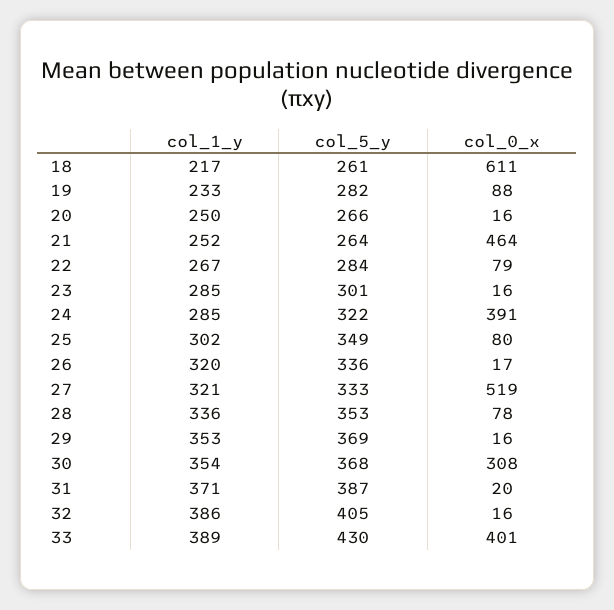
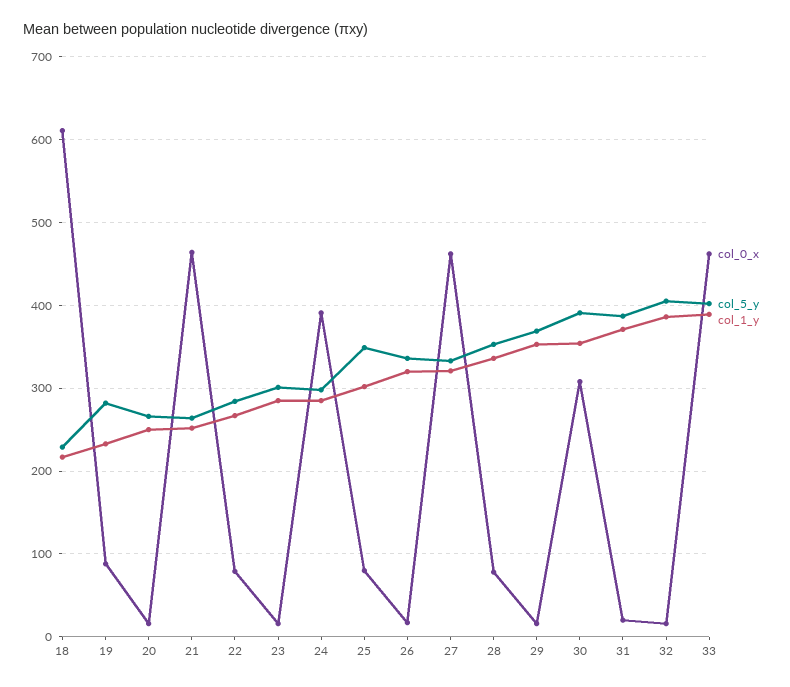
  {
    "col_1_y": {
      "18": 217,
      "19": 233,
      "20": 250,
      "21": 252,
      "22": 267,
      "23": 285,
      "24": 285,
      "25": 302,
      "26": 320,
      "27": 321,
      "28": 336,
      "29": 353,
      "30": 354,
      "31": 371,
      "32": 386,
      "33": 389
    },
    "col_5_y": {
-     "18": 261,
+     "18": 230,
      "19": 282,
      "20": 266,
      "21": 264,
      "22": 284,
      "23": 301,
-     "24": 322,
+     "24": 300,
      "25": 349,
      "26": 336,
      "27": 333,
      "28": 353,
      "29": 369,
-     "30": 368,
+     "30": 390,
      "31": 387,
      "32": 405,
-     "33": 430
+     "33": 400
    },
    "col_0_x": {
      "18": 611,
      "19": 88,
      "20": 16,
      "21": 464,
      "22": 79,
      "23": 16,
      "24": 391,
      "25": 80,
      "26": 17,
-     "27": 519,
+     "27": 460,
      "28": 78,
      "29": 16,
      "30": 308,
      "31": 20,
      "32": 16,
-     "33": 401
+     "33": 460
    }
  }

